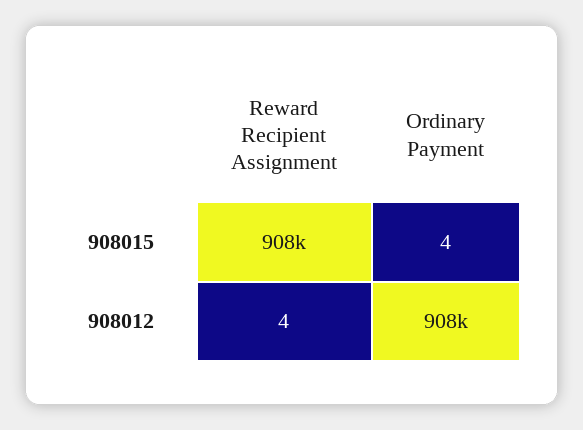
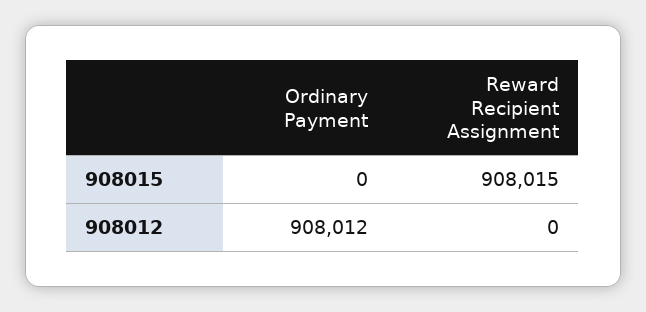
  {
    "Reward Recipient Assignment": {
      "908015": 908015,
-     "908012": 4
+     "908012": 0
    },
    "Ordinary Payment": {
-     "908015": 4,
+     "908015": 0,
      "908012": 908012
    }
  }

